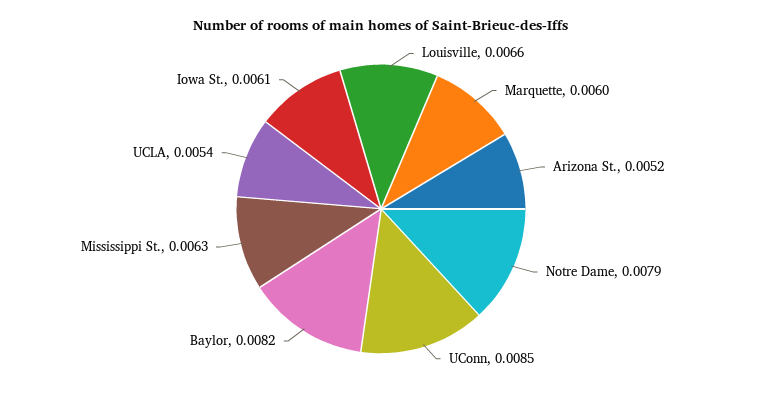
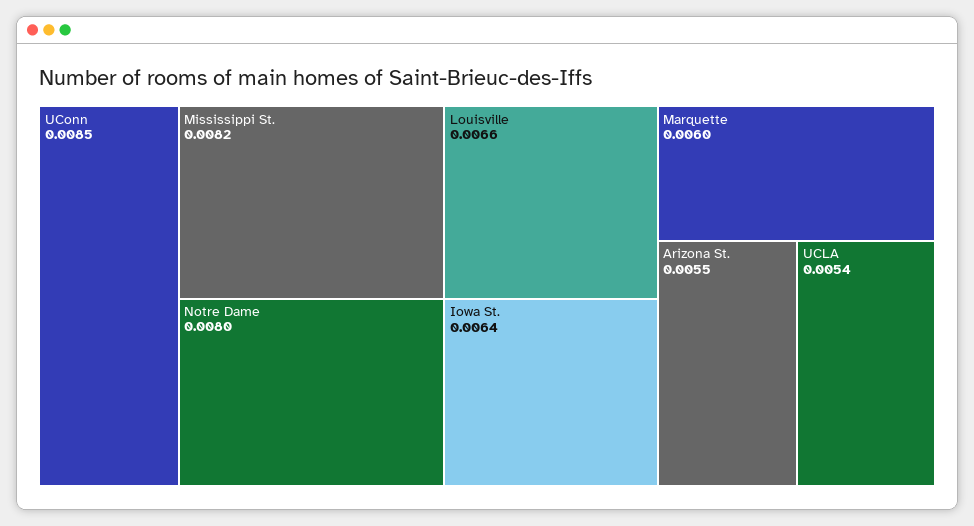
  {
    "Louisville": 0.0066,
    "Marquette": 0.006,
-   "Arizona St.": 0.0052,
+   "Arizona St.": 0.0055,
-   "Notre Dame": 0.0079,
+   "Notre Dame": 0.008,
    "UConn": 0.0085,
-   "Baylor": 0.0082,
-   "Mississippi St.": 0.0063,
+   "Mississippi St.": 0.0082,
    "UCLA": 0.0054,
-   "Iowa St.": 0.0061
+   "Iowa St.": 0.0064
  }

